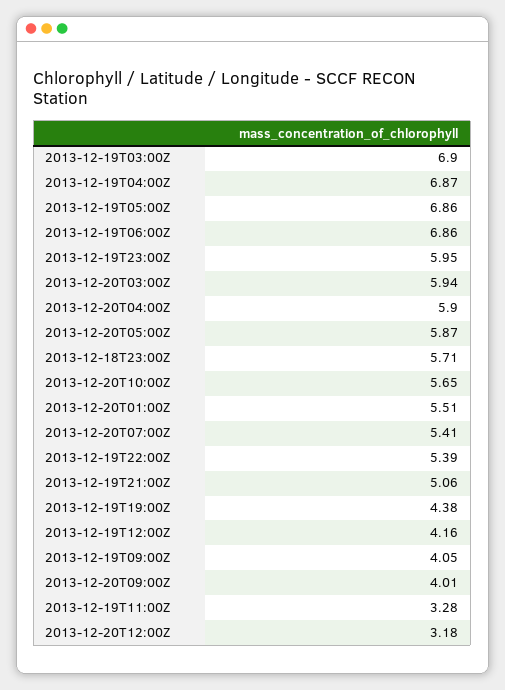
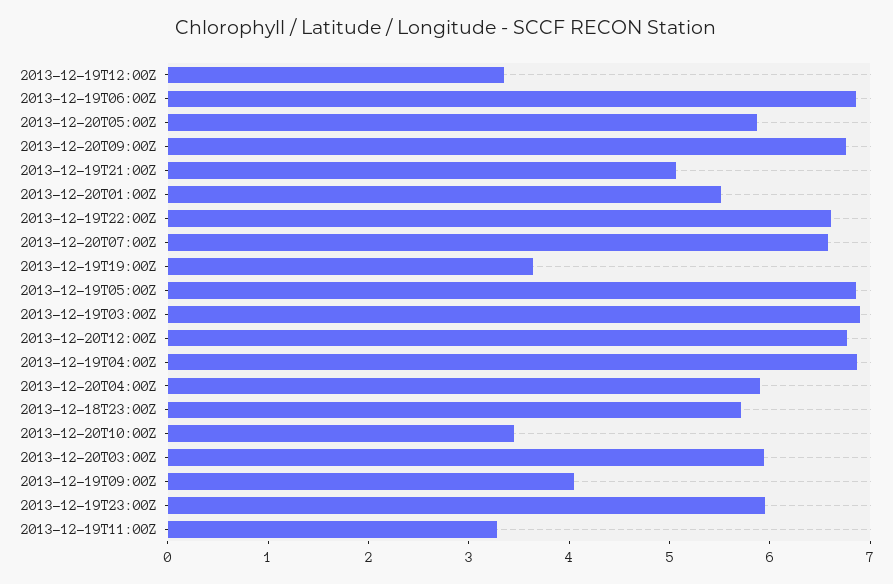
  {
    "2013-12-19T03:00Z": 6.9,
    "2013-12-19T04:00Z": 6.87,
    "2013-12-19T05:00Z": 6.86,
    "2013-12-19T06:00Z": 6.86,
    "2013-12-19T23:00Z": 5.95,
    "2013-12-20T03:00Z": 5.94,
    "2013-12-20T04:00Z": 5.9,
    "2013-12-20T05:00Z": 5.87,
    "2013-12-18T23:00Z": 5.71,
-   "2013-12-20T10:00Z": 5.65,
+   "2013-12-20T10:00Z": 3.4,
    "2013-12-20T01:00Z": 5.51,
-   "2013-12-20T07:00Z": 5.41,
+   "2013-12-20T07:00Z": 6.6,
-   "2013-12-19T22:00Z": 5.39,
+   "2013-12-19T22:00Z": 6.6,
    "2013-12-19T21:00Z": 5.06,
-   "2013-12-19T19:00Z": 4.38,
+   "2013-12-19T19:00Z": 3.6,
-   "2013-12-19T12:00Z": 4.16,
+   "2013-12-19T12:00Z": 3.4,
    "2013-12-19T09:00Z": 4.05,
-   "2013-12-20T09:00Z": 4.01,
+   "2013-12-20T09:00Z": 6.8,
    "2013-12-19T11:00Z": 3.28,
-   "2013-12-20T12:00Z": 3.18
+   "2013-12-20T12:00Z": 6.8
  }

